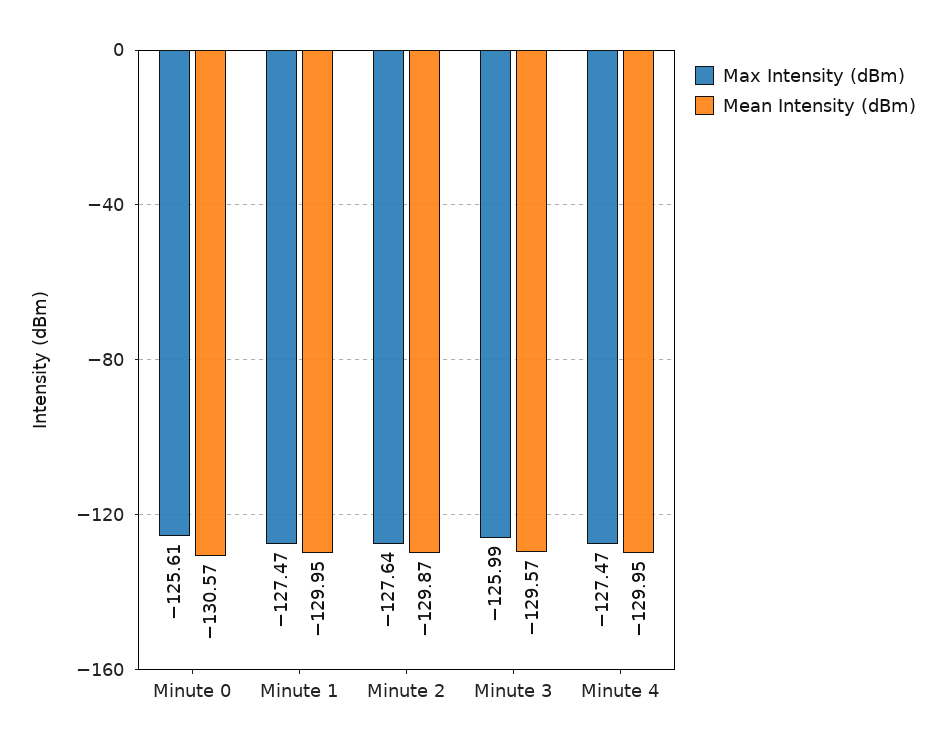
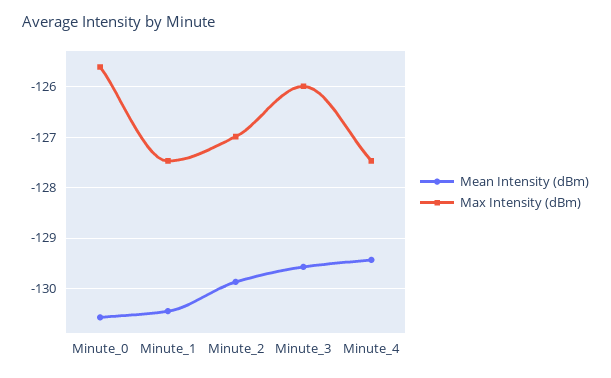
  {
    "Max Intensity (dBm)": {
      "Minute 0": -125.61,
      "Minute 1": -127.47,
-     "Minute 2": -127.64,
+     "Minute 2": -127,
      "Minute 3": -125.99,
      "Minute 4": -127.47
    },
    "Mean Intensity (dBm)": {
      "Minute 0": -130.57,
-     "Minute 1": -129.95,
+     "Minute 1": -130.4,
      "Minute 2": -129.87,
      "Minute 3": -129.57,
-     "Minute 4": -129.95
+     "Minute 4": -129.4
    }
  }

